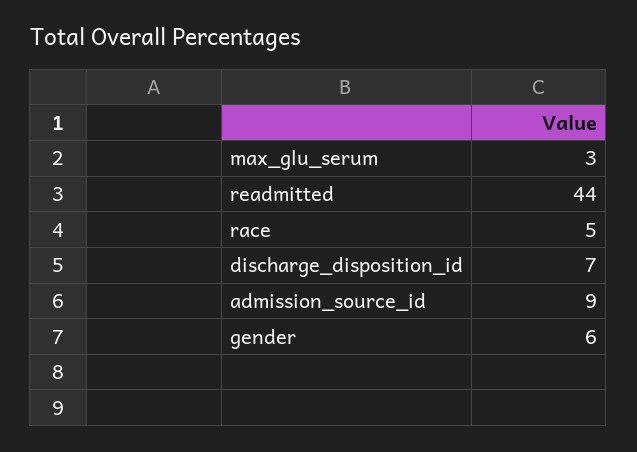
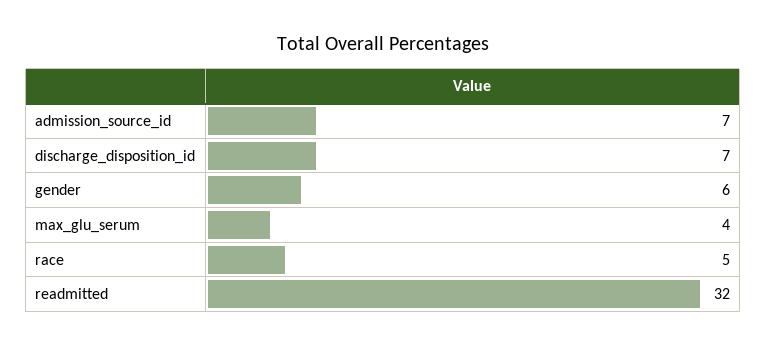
  {
-   "max_glu_serum": 3,
+   "max_glu_serum": 4,
-   "readmitted": 44,
+   "readmitted": 32,
    "race": 5,
    "discharge_disposition_id": 7,
-   "admission_source_id": 9,
+   "admission_source_id": 7,
    "gender": 6
  }

